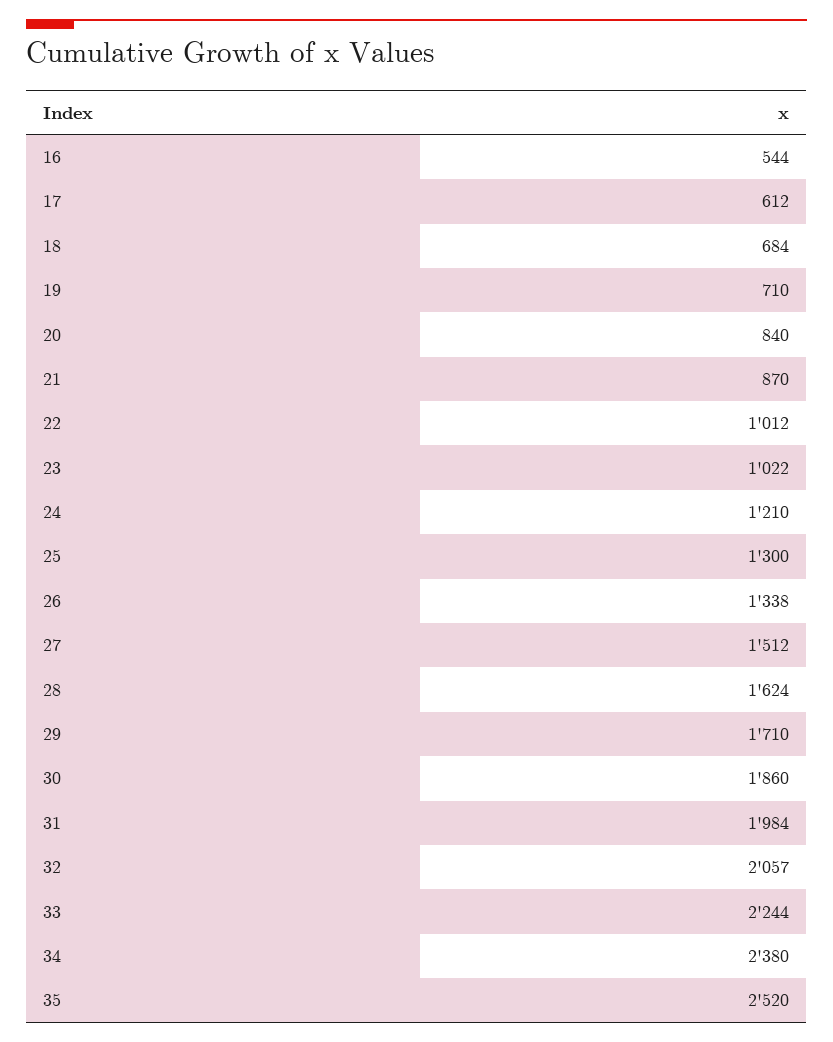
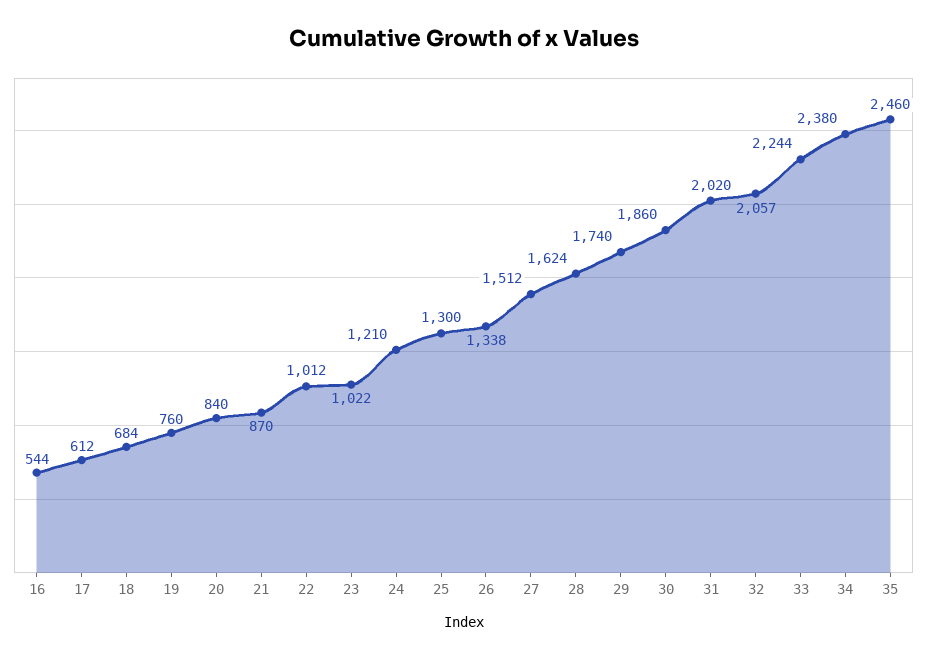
  {
    "16": 544,
    "17": 612,
    "18": 684,
-   "19": 710,
+   "19": 760,
    "20": 840,
    "21": 870,
    "22": 1012,
    "23": 1022,
    "24": 1210,
    "25": 1300,
    "26": 1338,
    "27": 1512,
    "28": 1624,
-   "29": 1710,
+   "29": 1740,
    "30": 1860,
-   "31": 1984,
+   "31": 2020,
    "32": 2057,
    "33": 2244,
    "34": 2380,
-   "35": 2520
+   "35": 2460
  }

